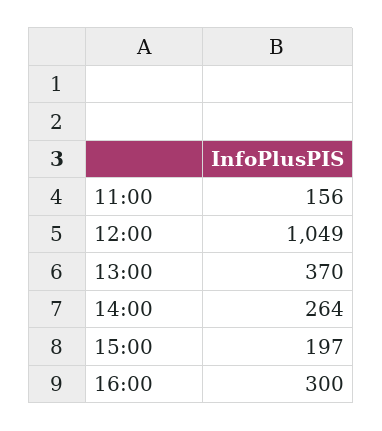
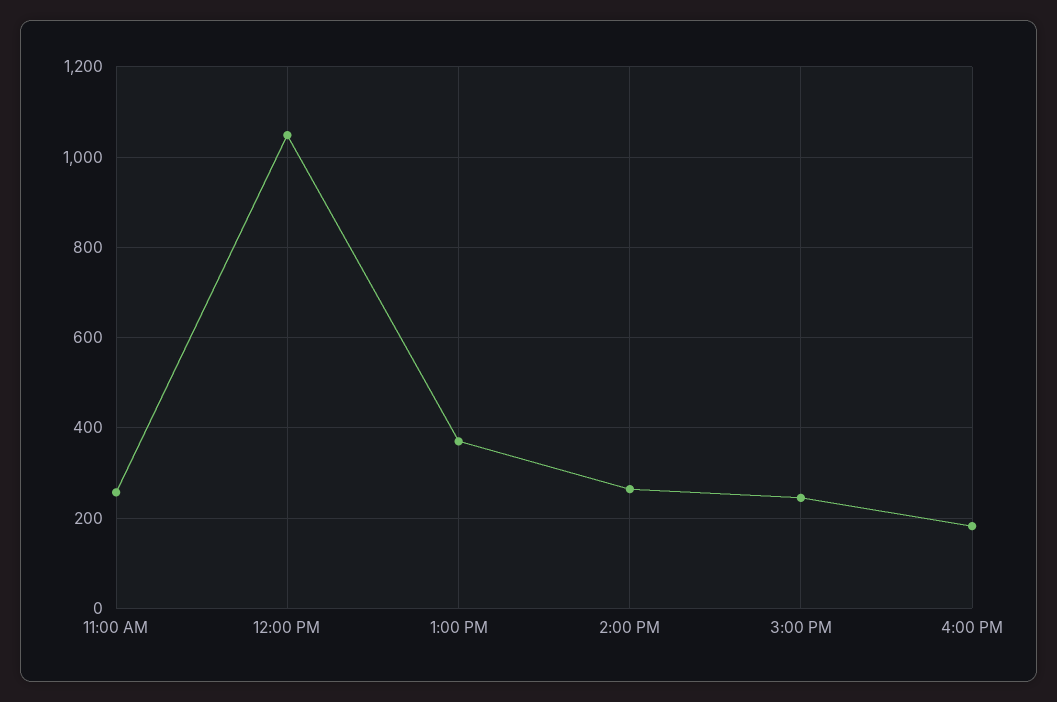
  {
-   "11:00": 156,
+   "11:00": 260,
    "12:00": 1049,
    "13:00": 370,
    "14:00": 264,
-   "15:00": 197,
+   "15:00": 240,
-   "16:00": 300
+   "16:00": 180
  }

